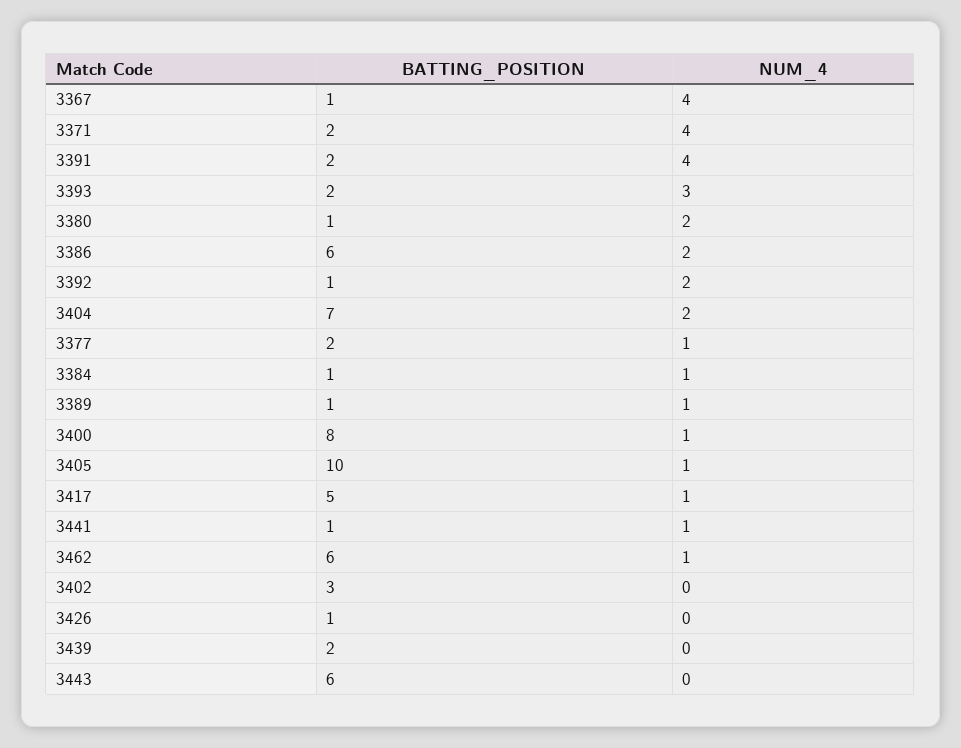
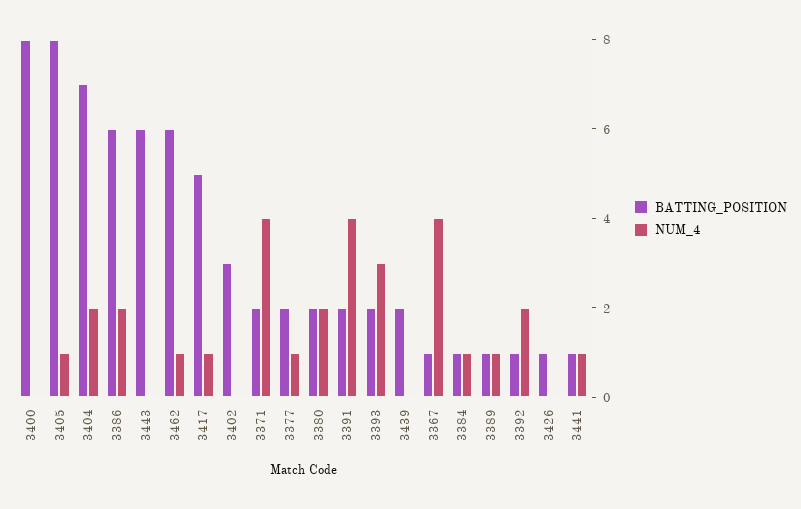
  {
    "BATTING_POSITION": {
      "3367": 1,
      "3371": 2,
      "3391": 2,
      "3393": 2,
-     "3380": 1,
+     "3380": 2,
      "3386": 6,
      "3392": 1,
      "3404": 7,
      "3377": 2,
      "3384": 1,
      "3389": 1,
      "3400": 8,
-     "3405": 10,
+     "3405": 8,
      "3417": 5,
      "3441": 1,
      "3462": 6,
      "3402": 3,
      "3426": 1,
      "3439": 2,
      "3443": 6
    },
    "NUM_4": {
      "3367": 4,
      "3371": 4,
      "3391": 4,
      "3393": 3,
      "3380": 2,
      "3386": 2,
      "3392": 2,
      "3404": 2,
      "3377": 1,
      "3384": 1,
      "3389": 1,
-     "3400": 1,
+     "3400": 0,
      "3405": 1,
      "3417": 1,
      "3441": 1,
      "3462": 1,
      "3402": 0,
      "3426": 0,
      "3439": 0,
      "3443": 0
    }
  }

